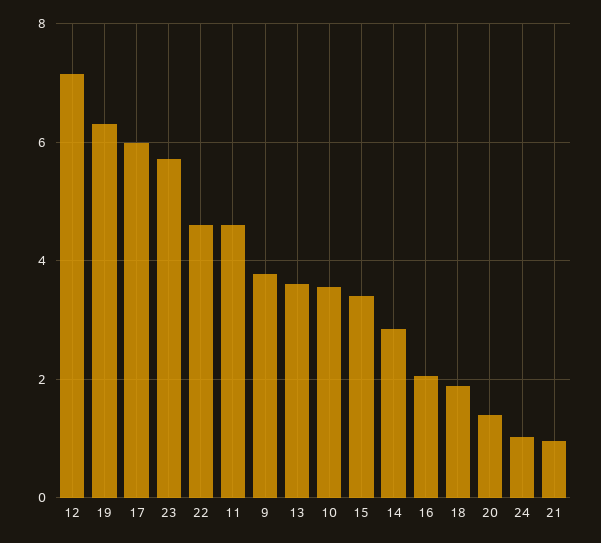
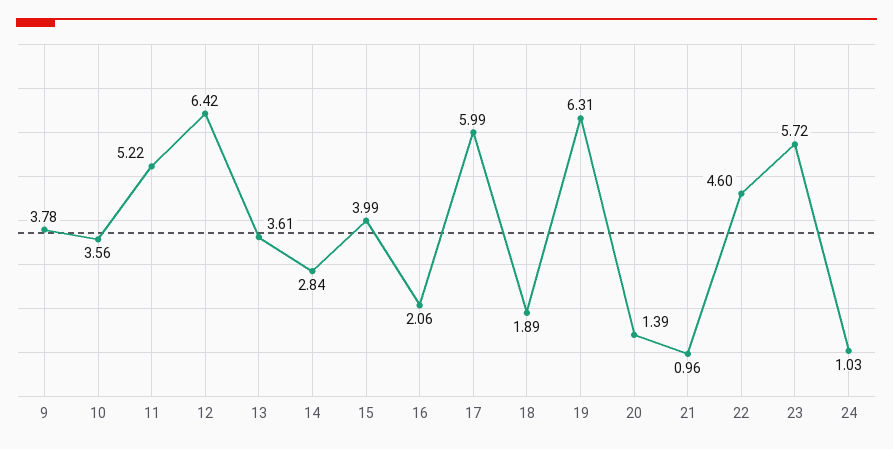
  {
-   "12": 7.2,
+   "12": 6.42,
    "19": 6.31,
    "17": 5.99,
    "23": 5.72,
    "22": 4.6,
-   "11": 4.6,
+   "11": 5.22,
    "9": 3.78,
    "13": 3.61,
    "10": 3.56,
-   "15": 3.4,
+   "15": 3.99,
    "14": 2.84,
    "16": 2.06,
    "18": 1.89,
    "20": 1.39,
    "24": 1.03,
    "21": 0.96
  }

